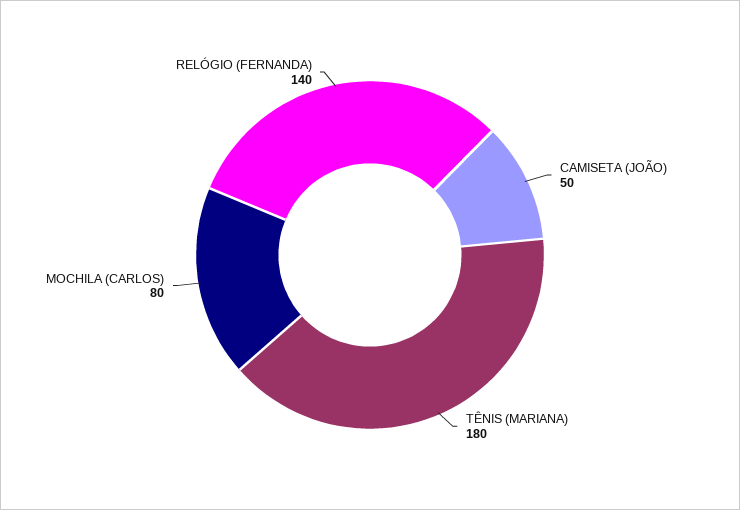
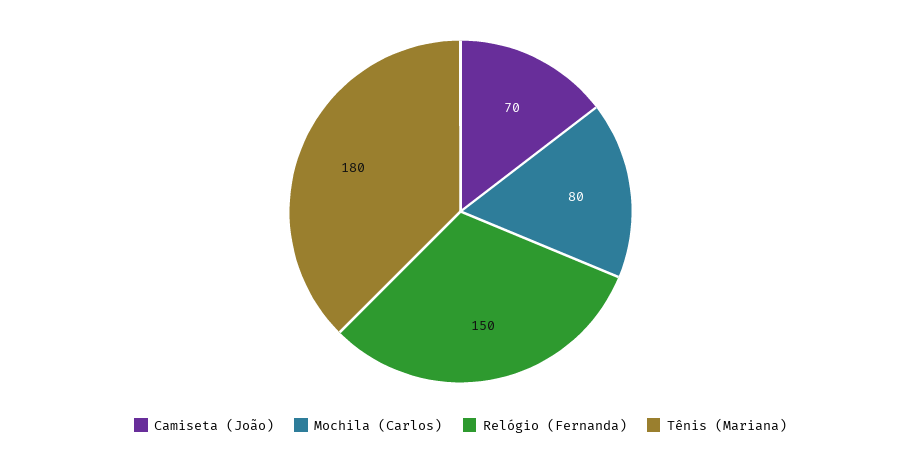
  {
-   "CAMISETA (JOÃO)": 50,
+   "CAMISETA (JOÃO)": 70,
    "TÊNIS (MARIANA)": 180,
    "MOCHILA (CARLOS)": 80,
-   "RELÓGIO (FERNANDA)": 140
+   "RELÓGIO (FERNANDA)": 150
  }

